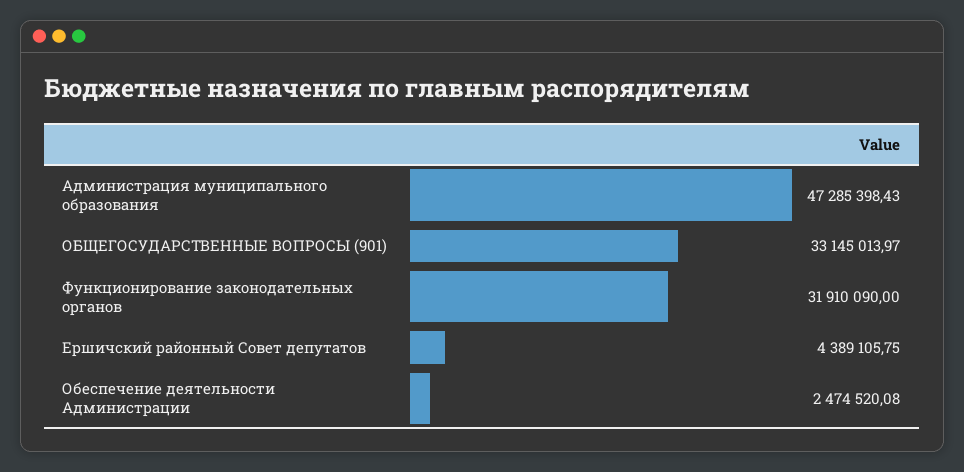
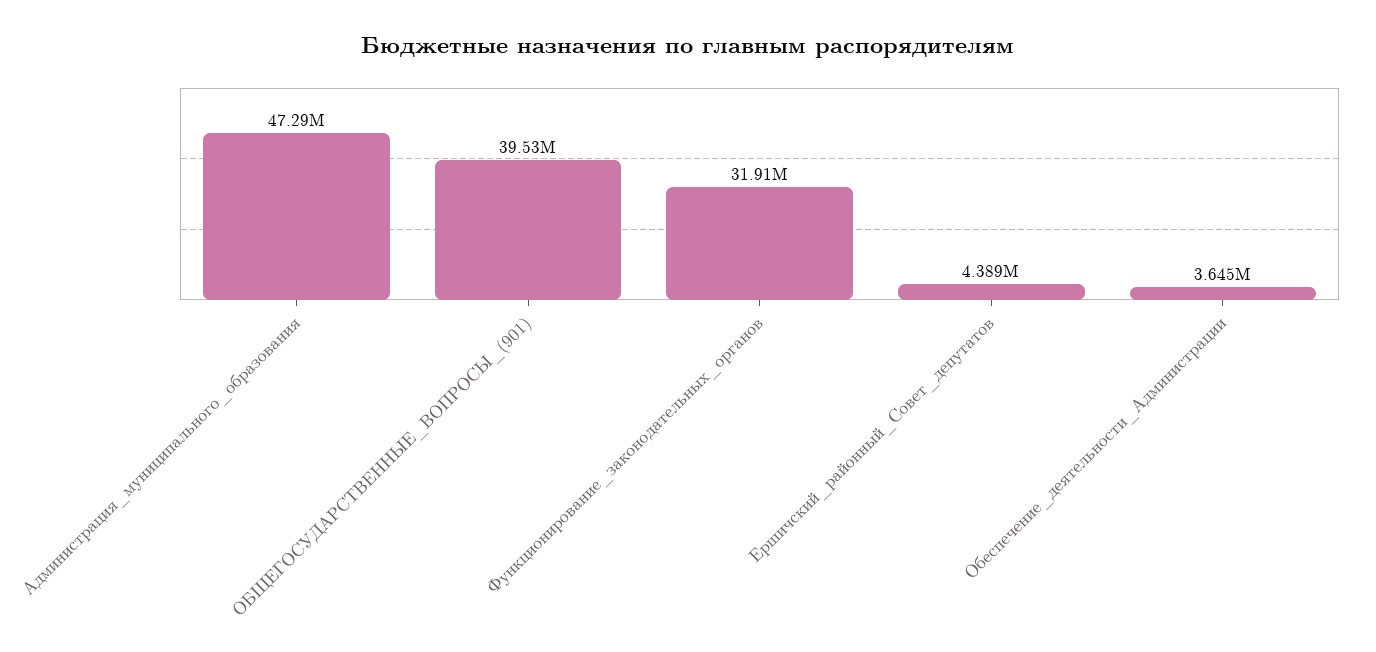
  {
    "Администрация муниципального образования": 47285398.43,
-   "ОБЩЕГОСУДАРСТВЕННЫЕ ВОПРОСЫ (901)": 33145013.97,
+   "ОБЩЕГОСУДАРСТВЕННЫЕ ВОПРОСЫ (901)": 39530000,
    "Функционирование законодательных органов": 31910090,
    "Ершичский районный Совет депутатов": 4389105.75,
-   "Обеспечение деятельности Администрации": 2474520.08
+   "Обеспечение деятельности Администрации": 3645000
  }

